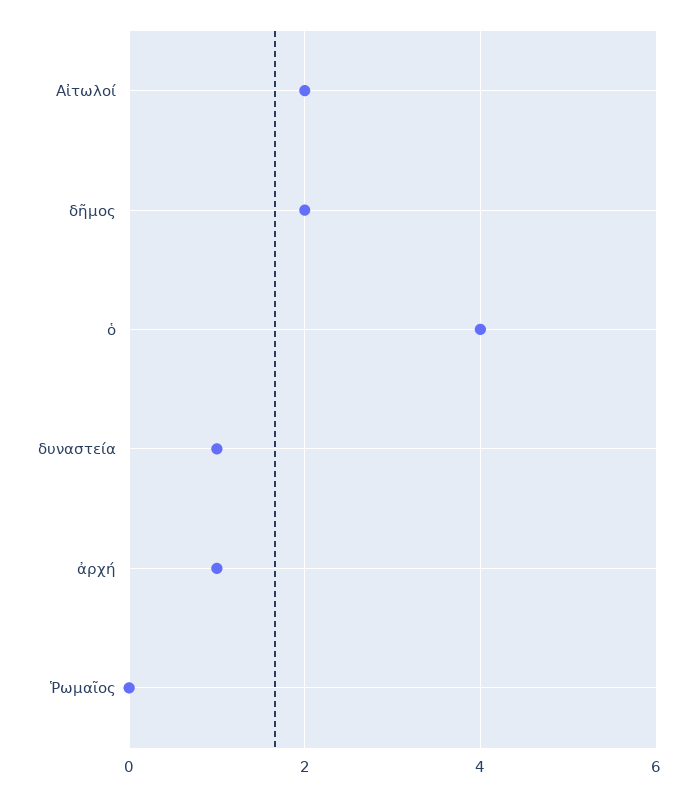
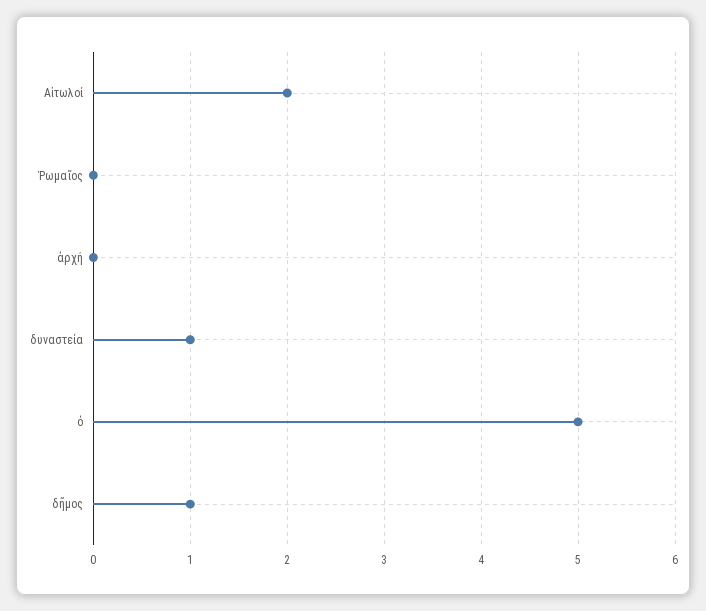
  {
    "Αἰτωλοί": 2,
-   "δῆμος": 2,
+   "δῆμος": 1,
-   "ὁ": 4,
+   "ὁ": 5,
    "δυναστεία": 1,
-   "ἀρχή": 1,
+   "ἀρχή": 0,
    "Ῥωμαῖος": 0
  }

